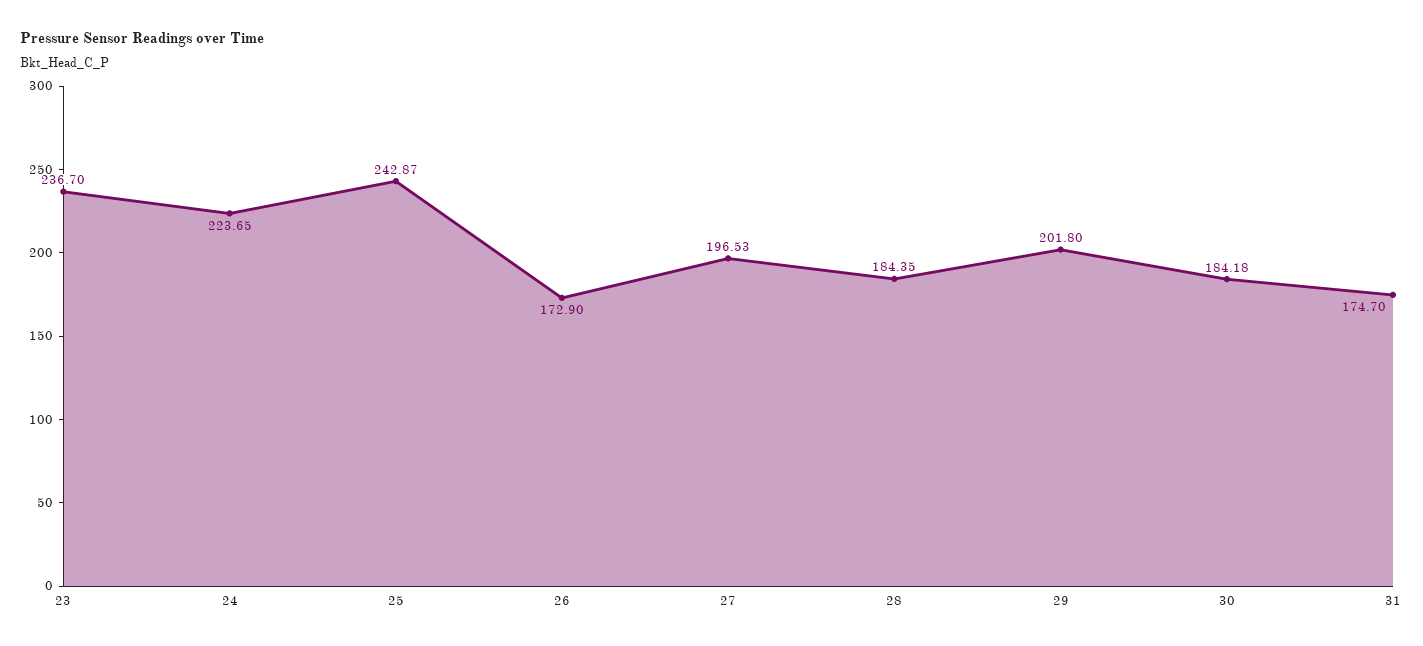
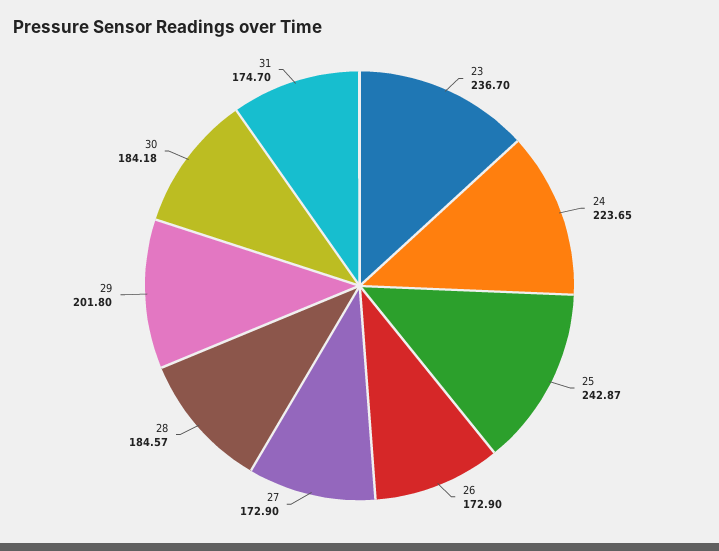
  {
    "23": 236.7,
    "24": 223.65,
    "25": 242.87,
    "26": 172.9,
-   "27": 196.53,
+   "27": 172.9,
-   "28": 184.35,
+   "28": 184.57,
    "29": 201.8,
    "30": 184.18,
    "31": 174.7
  }

